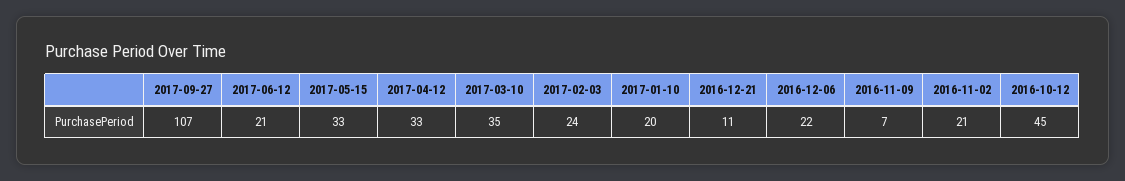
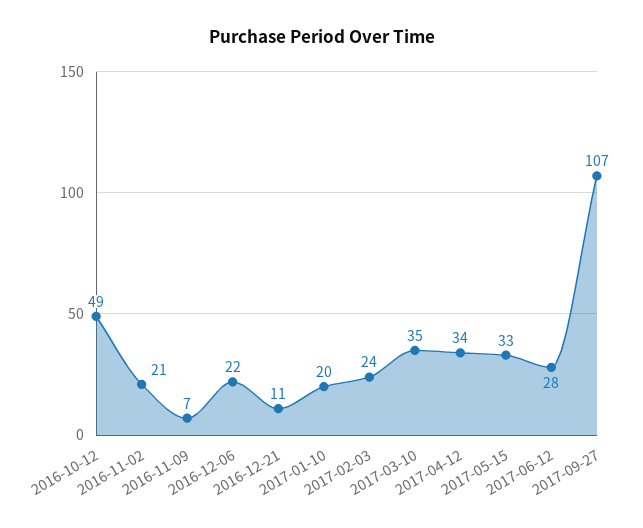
  {
    "2017-09-27": 107,
-   "2017-06-12": 21,
+   "2017-06-12": 28,
    "2017-05-15": 33,
-   "2017-04-12": 33,
+   "2017-04-12": 34,
    "2017-03-10": 35,
    "2017-02-03": 24,
    "2017-01-10": 20,
    "2016-12-21": 11,
    "2016-12-06": 22,
    "2016-11-09": 7,
    "2016-11-02": 21,
-   "2016-10-12": 45
+   "2016-10-12": 49
  }

